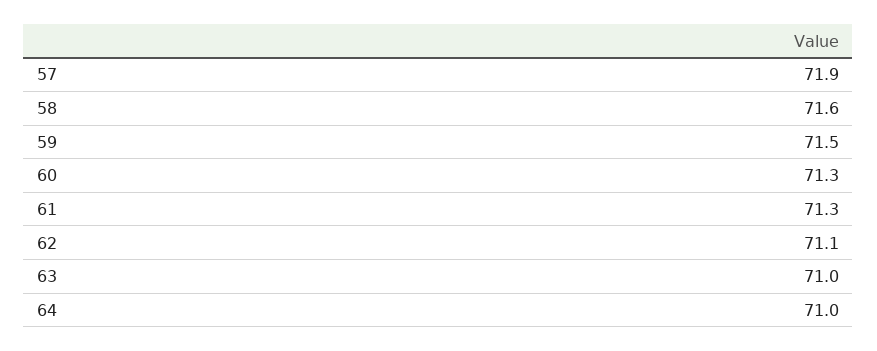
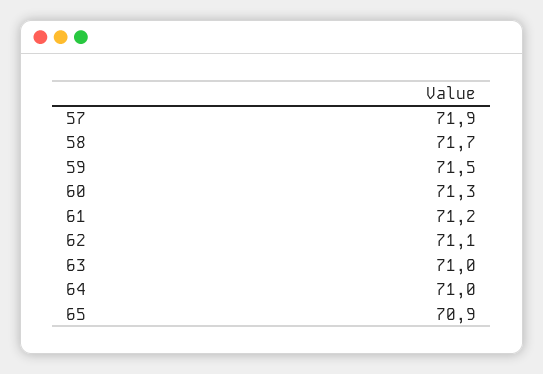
  {
    "57": 71.9,
-   "58": 71.6,
+   "58": 71.7,
    "59": 71.5,
    "60": 71.3,
-   "61": 71.3,
+   "61": 71.2,
    "62": 71.1,
    "63": 71,
-   "64": 71
+   "64": 71,
+   "65": 70.9
  }

